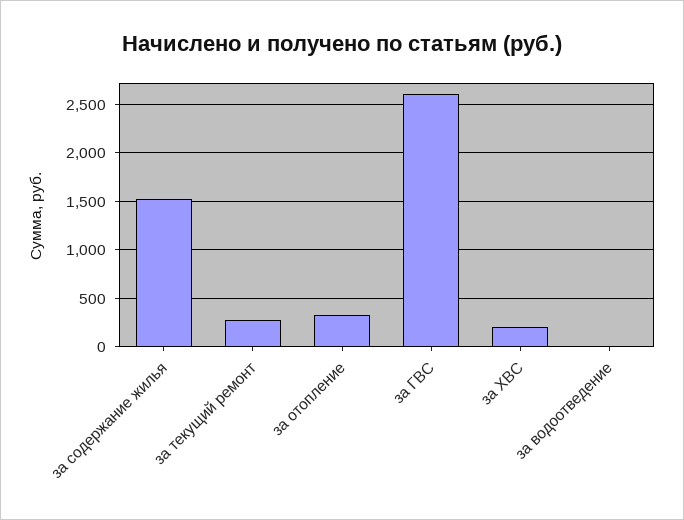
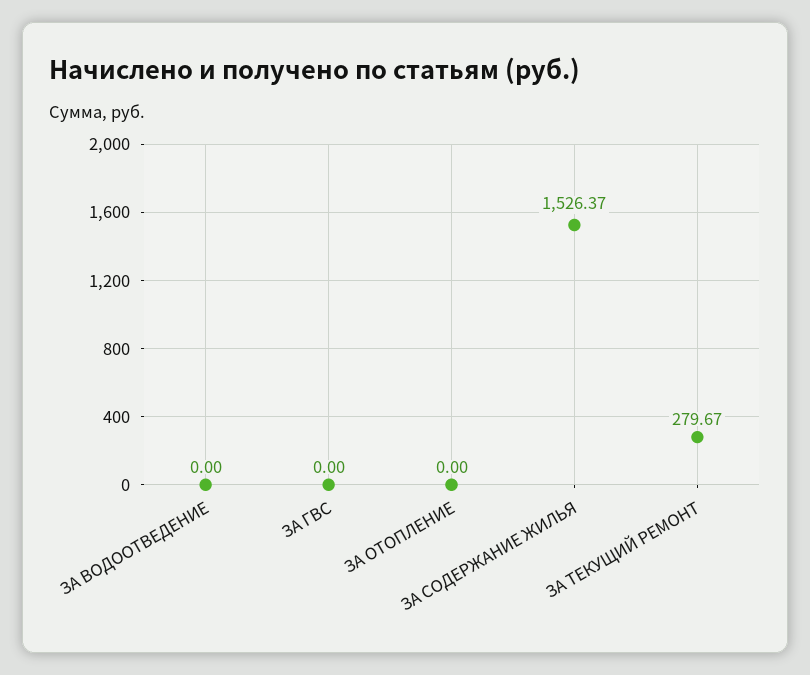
  {
    "за содержание жилья": 1526.37,
    "за текущий ремонт": 279.67,
-   "за отопление": 300,
+   "за отопление": 0,
-   "за ГВС": 2600,
+   "за ГВС": 0,
-   "за ХВС": 200,
    "за водоотведение": 0
  }

